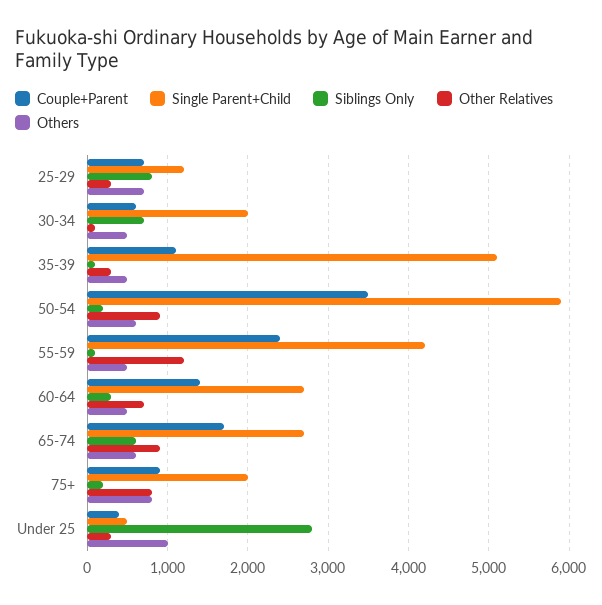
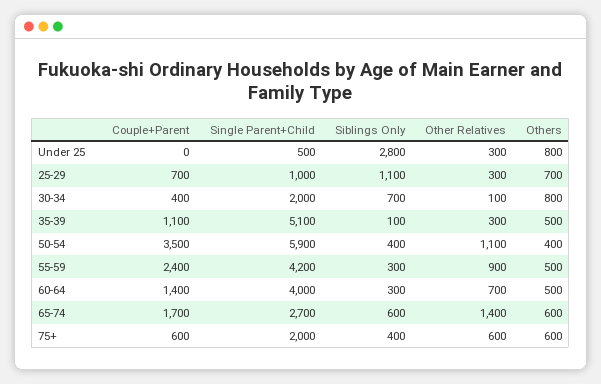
  {
    "Couple+Parent": {
      "25-29": 700,
-     "30-34": 600,
+     "30-34": 400,
      "35-39": 1100,
      "50-54": 3500,
      "55-59": 2400,
      "60-64": 1400,
      "65-74": 1700,
-     "75+": 900,
+     "75+": 600,
-     "Under 25": 400
+     "Under 25": 0
    },
    "Single Parent+Child": {
-     "25-29": 1200,
+     "25-29": 1000,
      "30-34": 2000,
      "35-39": 5100,
      "50-54": 5900,
      "55-59": 4200,
-     "60-64": 2700,
+     "60-64": 4000,
      "65-74": 2700,
      "75+": 2000,
      "Under 25": 500
    },
    "Siblings Only": {
-     "25-29": 800,
+     "25-29": 1100,
      "30-34": 700,
      "35-39": 100,
-     "50-54": 200,
+     "50-54": 400,
-     "55-59": 100,
+     "55-59": 300,
      "60-64": 300,
      "65-74": 600,
-     "75+": 200,
+     "75+": 400,
      "Under 25": 2800
    },
    "Other Relatives": {
      "25-29": 300,
      "30-34": 100,
      "35-39": 300,
-     "50-54": 900,
+     "50-54": 1100,
-     "55-59": 1200,
+     "55-59": 900,
      "60-64": 700,
-     "65-74": 900,
+     "65-74": 1400,
-     "75+": 800,
+     "75+": 600,
      "Under 25": 300
    },
    "Others": {
      "25-29": 700,
-     "30-34": 500,
+     "30-34": 800,
      "35-39": 500,
-     "50-54": 600,
+     "50-54": 400,
      "55-59": 500,
      "60-64": 500,
      "65-74": 600,
-     "75+": 800,
+     "75+": 600,
-     "Under 25": 1000
+     "Under 25": 800
    }
  }

